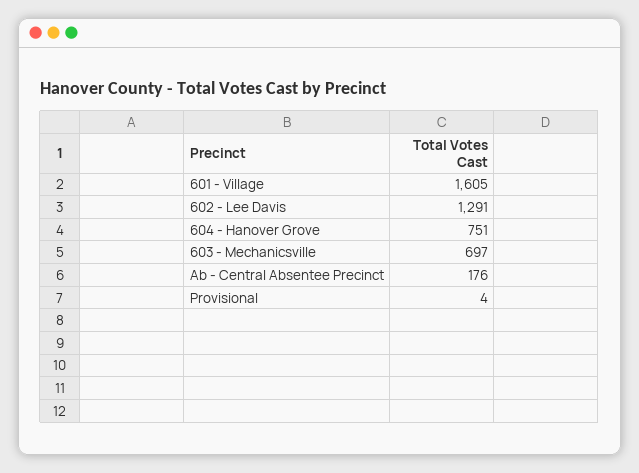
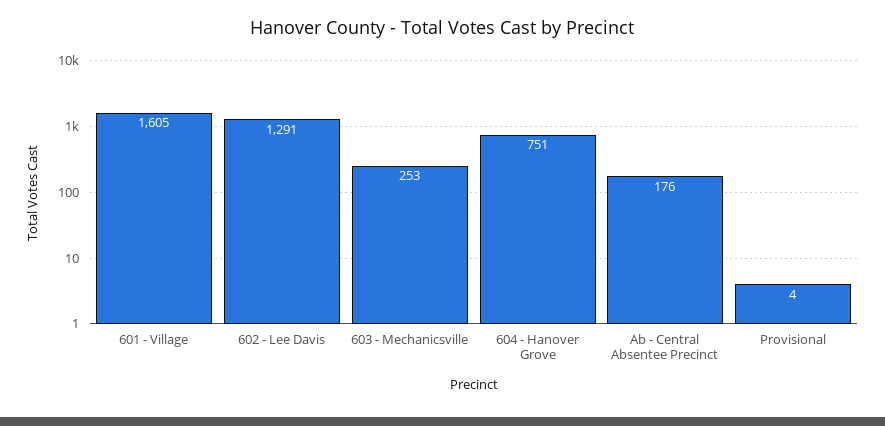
  {
    "601 - Village": 1605,
    "602 - Lee Davis": 1291,
    "604 - Hanover Grove": 751,
-   "603 - Mechanicsville": 697,
+   "603 - Mechanicsville": 253,
    "Ab - Central Absentee Precinct": 176,
    "Provisional": 4
  }

